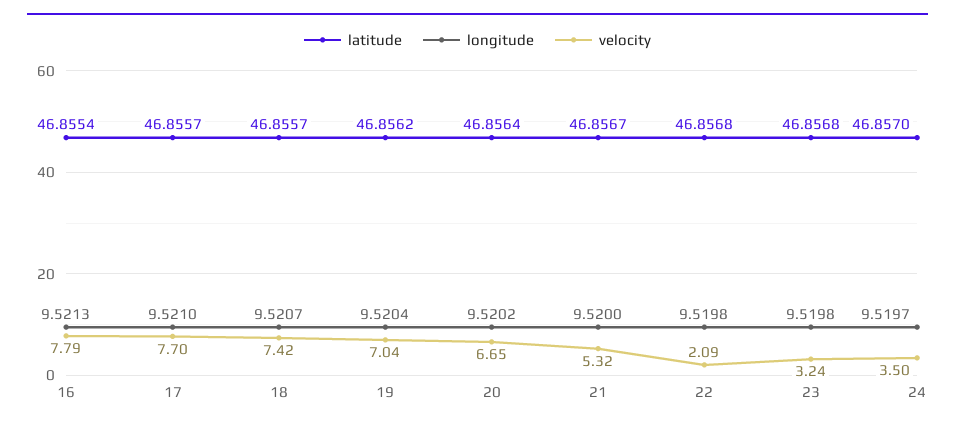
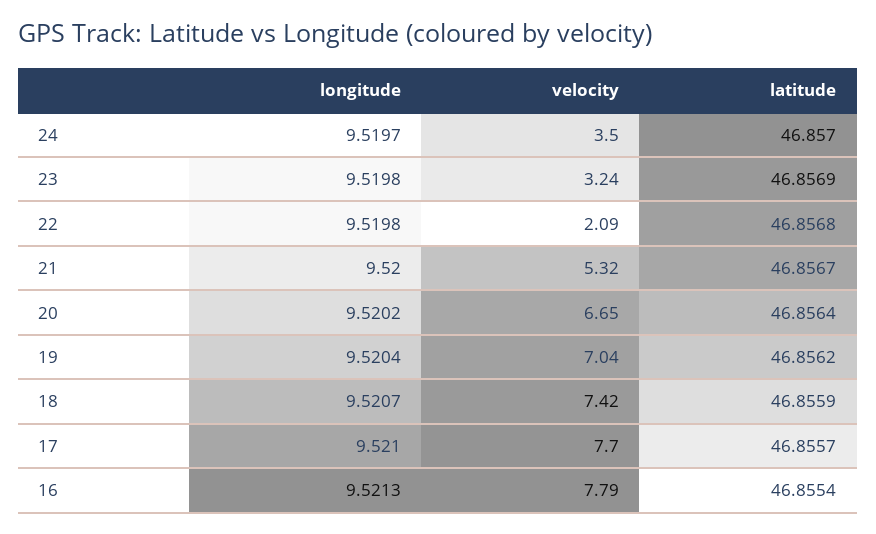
  {
    "latitude": {
      "16": 46.8554,
      "17": 46.8557,
-     "18": 46.8557,
+     "18": 46.8559,
      "19": 46.8562,
      "20": 46.8564,
      "21": 46.8567,
      "22": 46.8568,
-     "23": 46.8568,
+     "23": 46.8569,
      "24": 46.857
    },
    "longitude": {
      "16": 9.5213,
      "17": 9.521,
      "18": 9.5207,
      "19": 9.5204,
      "20": 9.5202,
      "21": 9.52,
      "22": 9.5198,
      "23": 9.5198,
      "24": 9.5197
    },
    "velocity": {
      "16": 7.79,
      "17": 7.7,
      "18": 7.42,
      "19": 7.04,
      "20": 6.65,
      "21": 5.32,
      "22": 2.09,
      "23": 3.24,
      "24": 3.5
    }
  }

